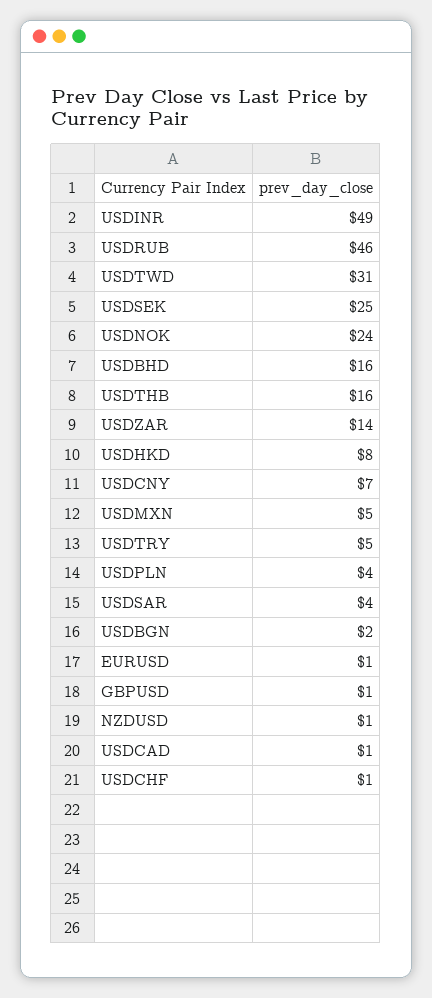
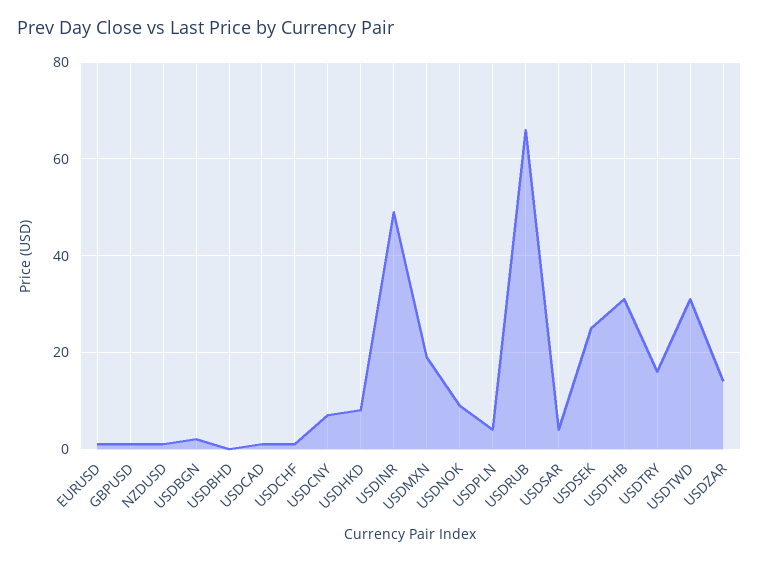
  {
    "USDINR": 49,
-   "USDRUB": 46,
+   "USDRUB": 65,
    "USDTWD": 31,
    "USDSEK": 25,
-   "USDNOK": 24,
+   "USDNOK": 10,
-   "USDBHD": 16,
+   "USDBHD": 0,
-   "USDTHB": 16,
+   "USDTHB": 30,
    "USDZAR": 14,
    "USDHKD": 8,
    "USDCNY": 7,
-   "USDMXN": 5,
+   "USDMXN": 20,
-   "USDTRY": 5,
+   "USDTRY": 15,
    "USDPLN": 4,
    "USDSAR": 4,
    "USDBGN": 2,
    "EURUSD": 1,
    "GBPUSD": 1,
    "NZDUSD": 1,
    "USDCAD": 1,
    "USDCHF": 1
  }

